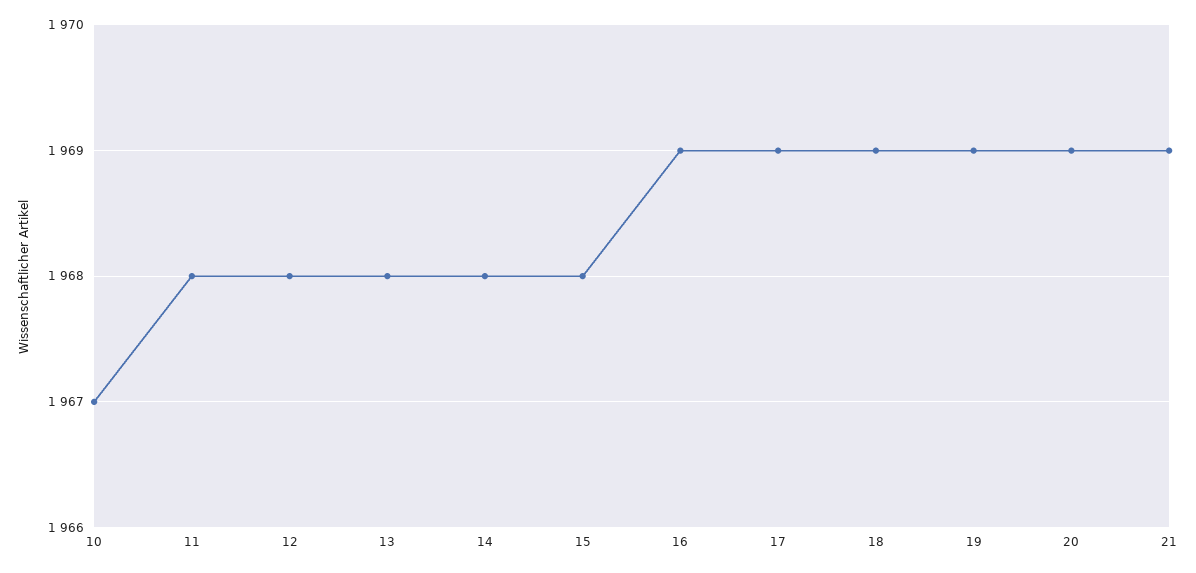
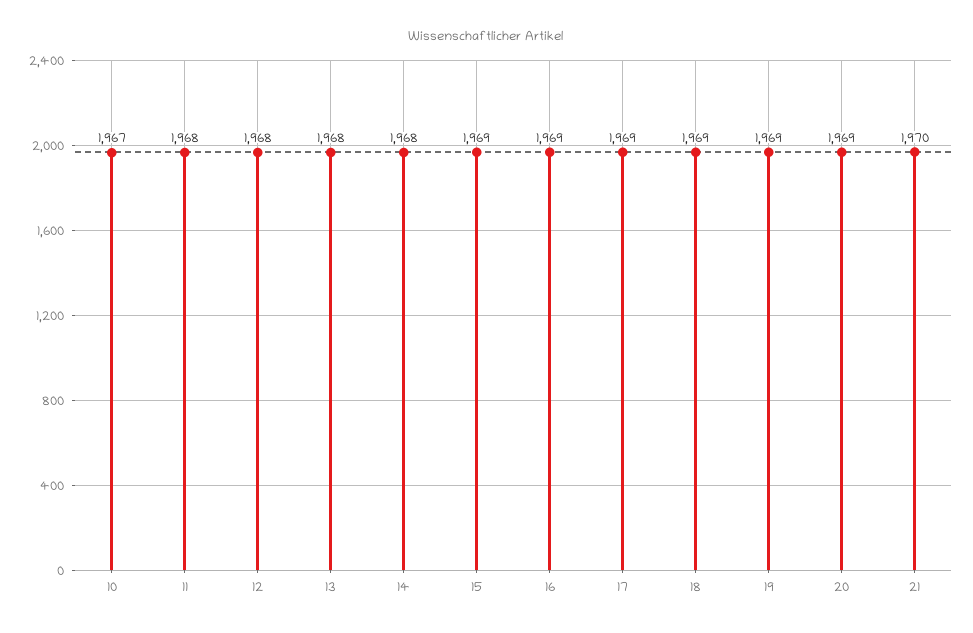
  {
    "10": 1967,
    "11": 1968,
    "12": 1968,
    "13": 1968,
    "14": 1968,
-   "15": 1968,
+   "15": 1969,
    "16": 1969,
    "17": 1969,
    "18": 1969,
    "19": 1969,
    "20": 1969,
-   "21": 1969
+   "21": 1970
  }

